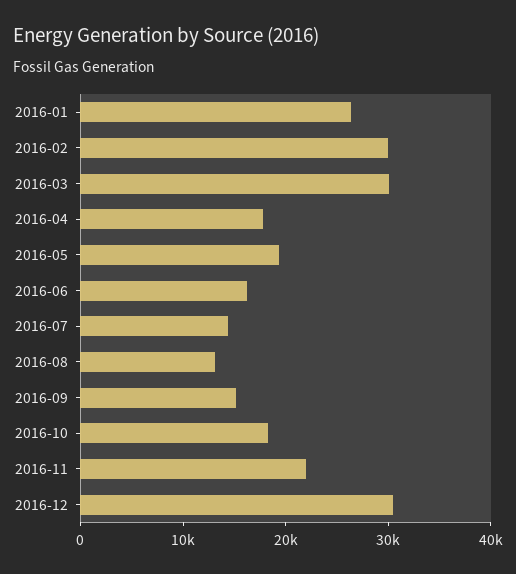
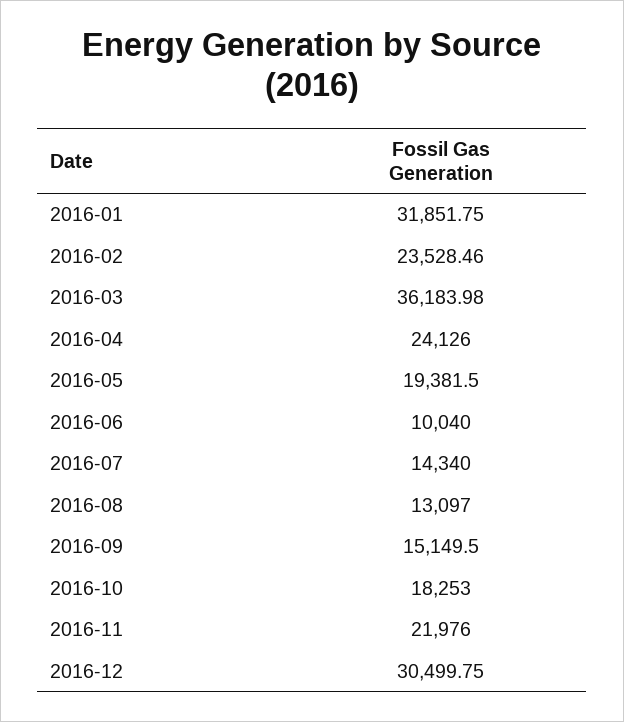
  {
-   "2016-01": 26000,
+   "2016-01": 31851.75,
-   "2016-02": 30000,
+   "2016-02": 23528.46,
-   "2016-03": 30000,
+   "2016-03": 36183.98,
-   "2016-04": 18000,
+   "2016-04": 24126,
    "2016-05": 19381.5,
-   "2016-06": 16000,
+   "2016-06": 10040,
    "2016-07": 14340,
    "2016-08": 13097,
    "2016-09": 15149.5,
    "2016-10": 18253,
    "2016-11": 21976,
    "2016-12": 30499.75
  }

